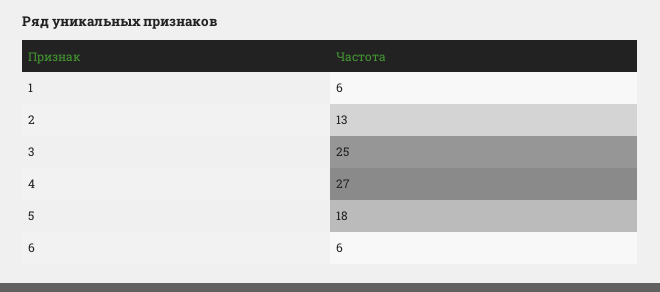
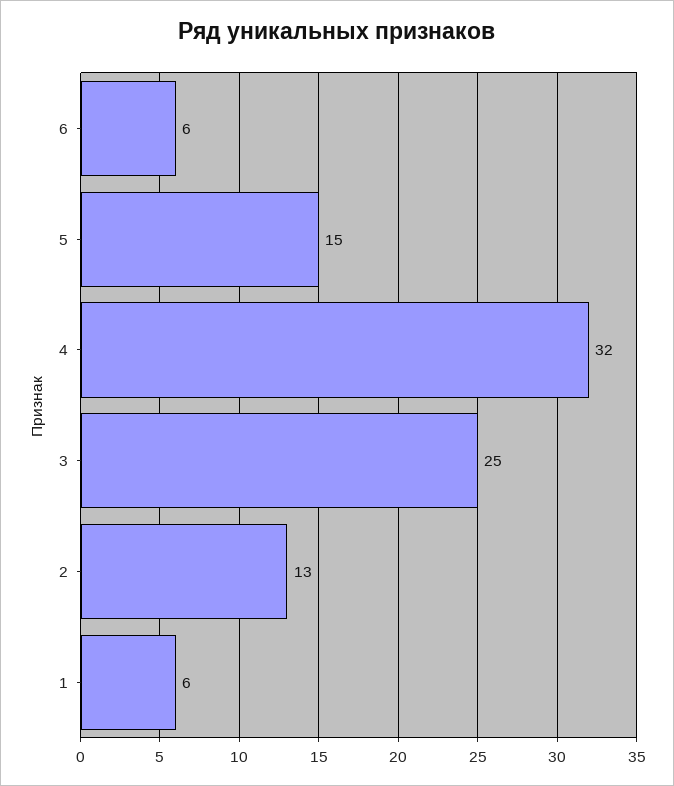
  {
    "1": 6,
    "2": 13,
    "3": 25,
-   "4": 27,
+   "4": 32,
-   "5": 18,
+   "5": 15,
    "6": 6
  }

